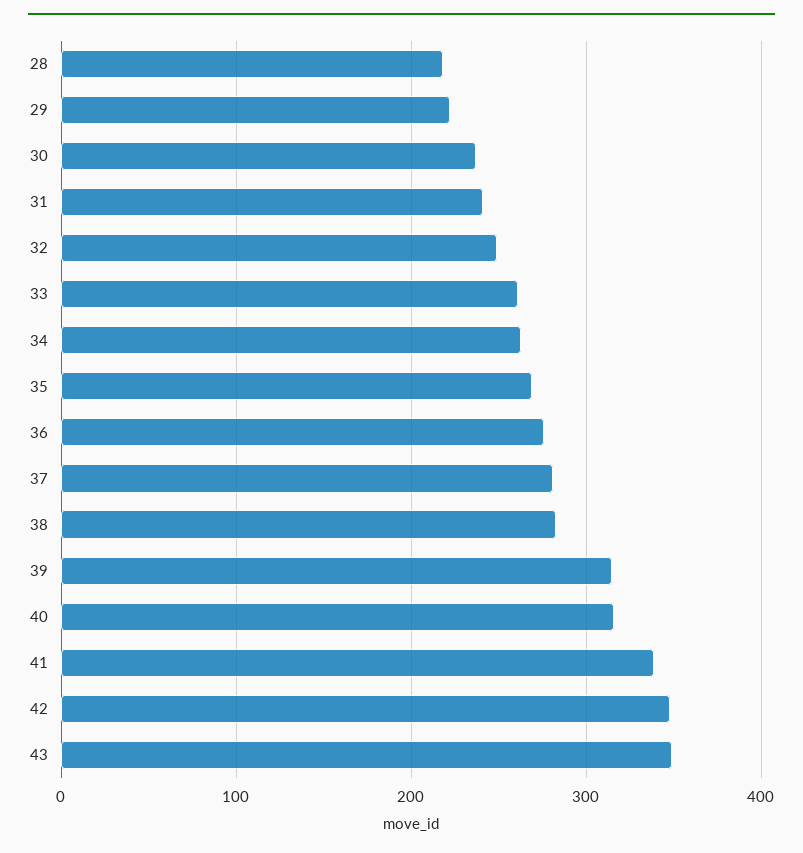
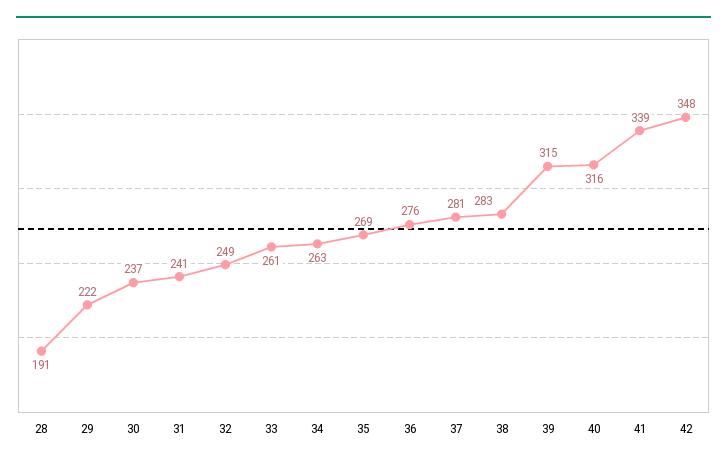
  {
-   "28": 220,
+   "28": 191,
    "29": 222,
    "30": 237,
    "31": 241,
    "32": 249,
    "33": 261,
    "34": 263,
    "35": 269,
    "36": 276,
    "37": 281,
    "38": 283,
    "39": 315,
    "40": 316,
    "41": 339,
-   "42": 348,
+   "42": 348
-   "43": 350
  }

